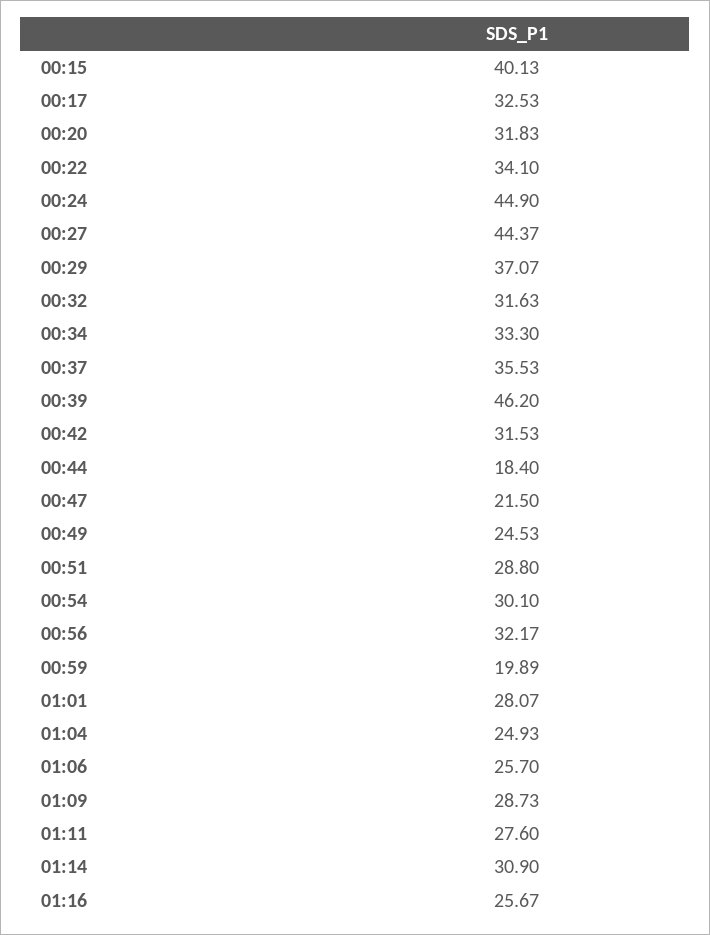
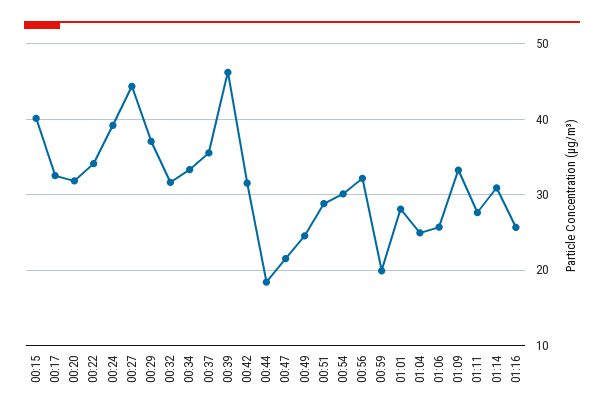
  {
    "00:15": 40.13,
    "00:17": 32.53,
    "00:20": 31.83,
    "00:22": 34.1,
-   "00:24": 44.9,
+   "00:24": 39,
    "00:27": 44.37,
    "00:29": 37.07,
    "00:32": 31.63,
    "00:34": 33.3,
    "00:37": 35.53,
    "00:39": 46.2,
    "00:42": 31.53,
    "00:44": 18.4,
    "00:47": 21.5,
    "00:49": 24.53,
    "00:51": 28.8,
    "00:54": 30.1,
    "00:56": 32.17,
    "00:59": 19.89,
    "01:01": 28.07,
    "01:04": 24.93,
    "01:06": 25.7,
-   "01:09": 28.73,
+   "01:09": 33,
    "01:11": 27.6,
    "01:14": 30.9,
    "01:16": 25.67
  }

